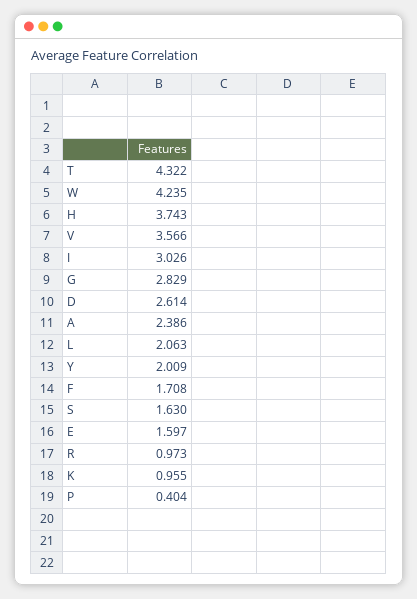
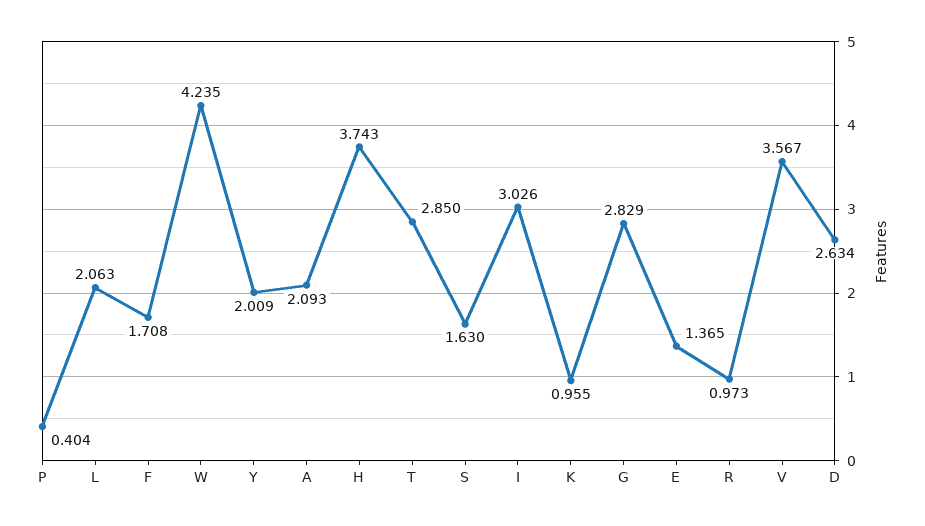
  {
-   "T": 4.322,
+   "T": 2.85,
    "W": 4.235,
    "H": 3.743,
-   "V": 3.566,
+   "V": 3.567,
    "I": 3.026,
    "G": 2.829,
-   "D": 2.614,
+   "D": 2.634,
-   "A": 2.386,
+   "A": 2.093,
    "L": 2.063,
    "Y": 2.009,
    "F": 1.708,
    "S": 1.63,
-   "E": 1.597,
+   "E": 1.365,
    "R": 0.973,
    "K": 0.955,
    "P": 0.404
  }

